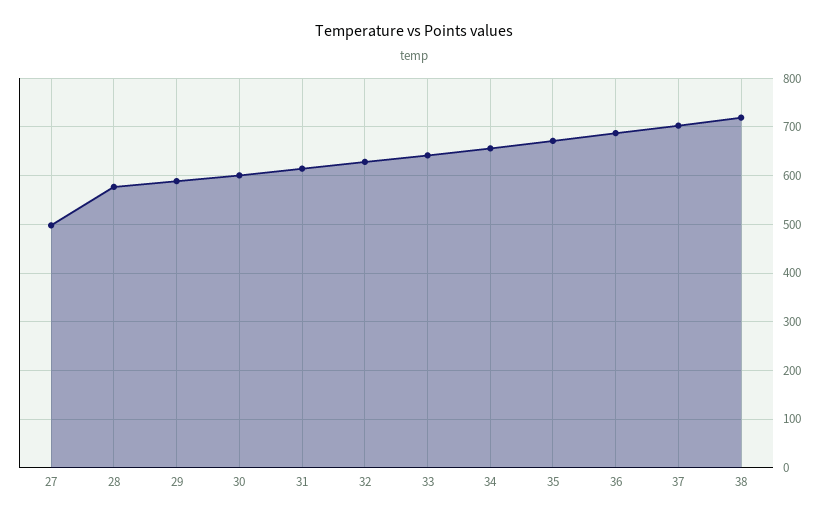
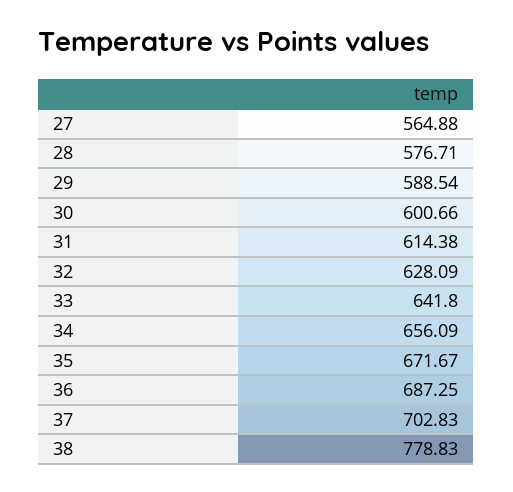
  {
-   "27": 500,
+   "27": 564.88,
    "28": 576.71,
    "29": 588.54,
    "30": 600.66,
    "31": 614.38,
    "32": 628.09,
    "33": 641.8,
    "34": 656.09,
    "35": 671.67,
    "36": 687.25,
    "37": 702.83,
-   "38": 720
+   "38": 778.83
  }

